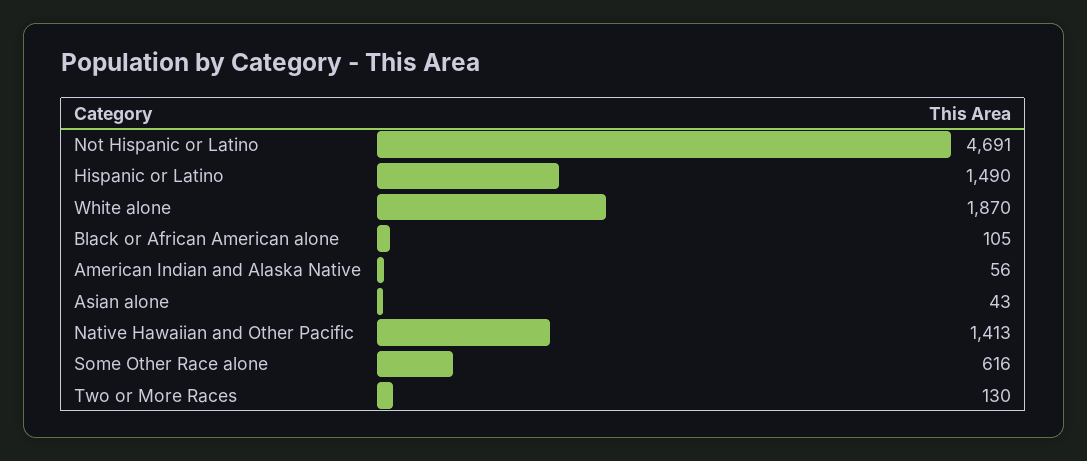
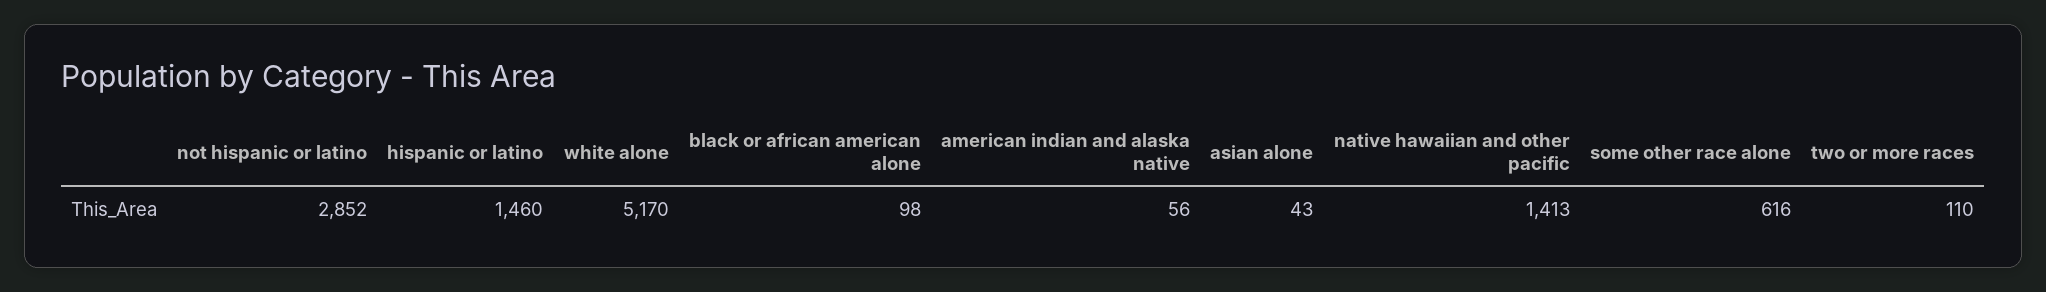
  {
-   "Not Hispanic or Latino": 4691,
+   "Not Hispanic or Latino": 2852,
-   "Hispanic or Latino": 1490,
+   "Hispanic or Latino": 1460,
-   "White alone": 1870,
+   "White alone": 5170,
-   "Black or African American alone": 105,
+   "Black or African American alone": 98,
    "American Indian and Alaska Native": 56,
    "Asian alone": 43,
    "Native Hawaiian and Other Pacific": 1413,
    "Some Other Race alone": 616,
-   "Two or More Races": 130
+   "Two or More Races": 110
  }

